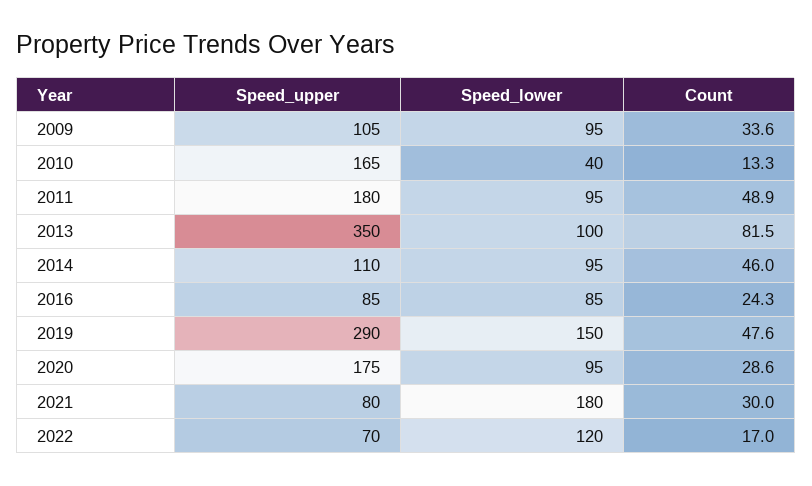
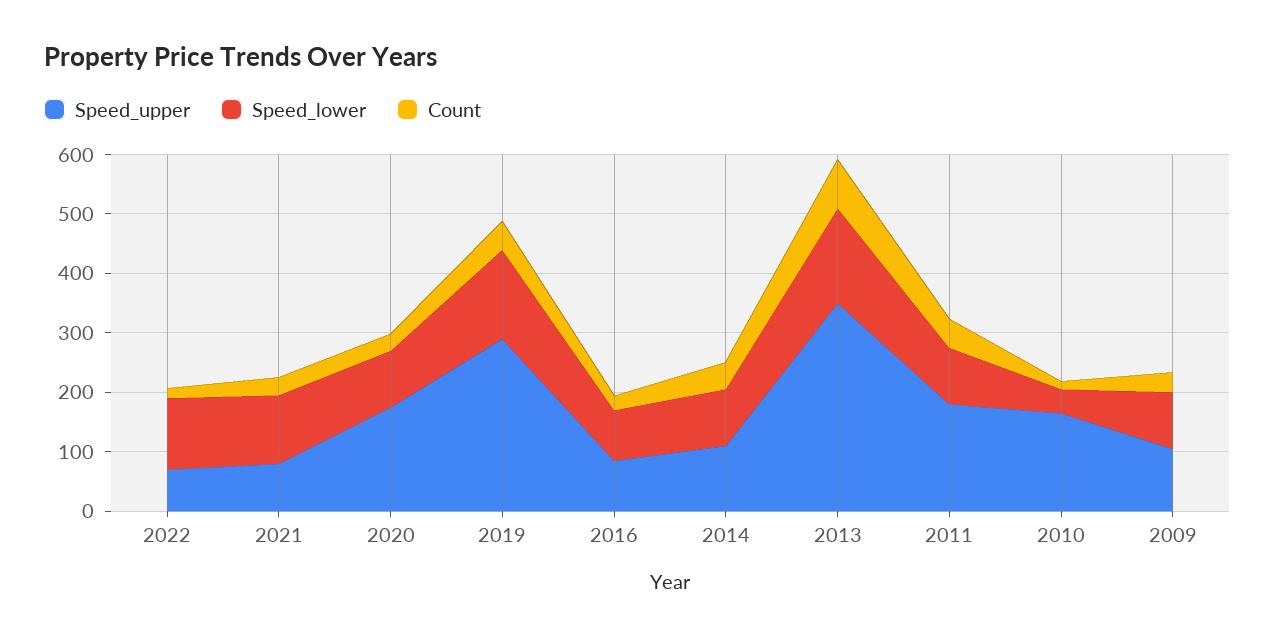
  {
    "Speed_upper": {
      "2009": 105,
      "2010": 165,
      "2011": 180,
      "2013": 350,
      "2014": 110,
      "2016": 85,
      "2019": 290,
      "2020": 175,
      "2021": 80,
      "2022": 70
    },
    "Speed_lower": {
      "2009": 95,
      "2010": 40,
      "2011": 95,
-     "2013": 100,
+     "2013": 160,
      "2014": 95,
      "2016": 85,
      "2019": 150,
      "2020": 95,
-     "2021": 180,
+     "2021": 120,
      "2022": 120
    },
    "Count": {
      "2009": 33.6,
      "2010": 13.3,
      "2011": 48.9,
      "2013": 81.5,
      "2014": 46,
      "2016": 24.3,
      "2019": 47.6,
      "2020": 28.6,
      "2021": 30,
      "2022": 17
    }
  }

